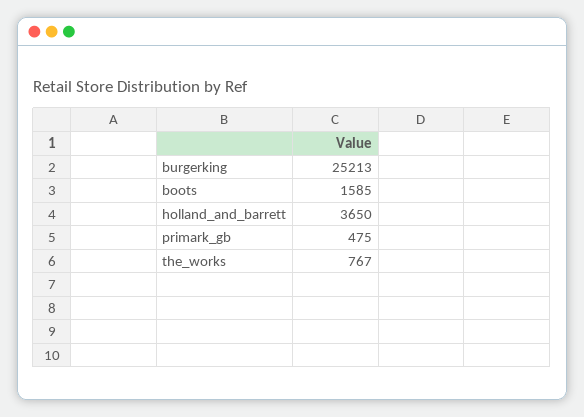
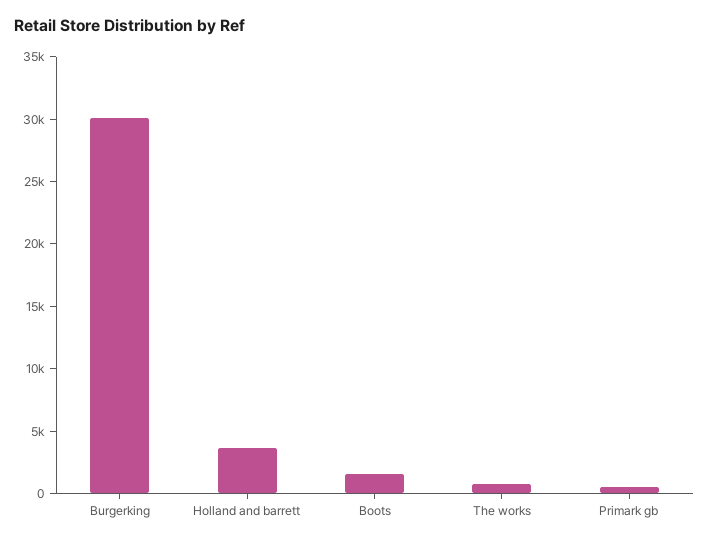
  {
-   "burgerking": 25213,
+   "burgerking": 30000,
    "boots": 1585,
    "holland_and_barrett": 3650,
    "primark_gb": 475,
    "the_works": 767
  }

